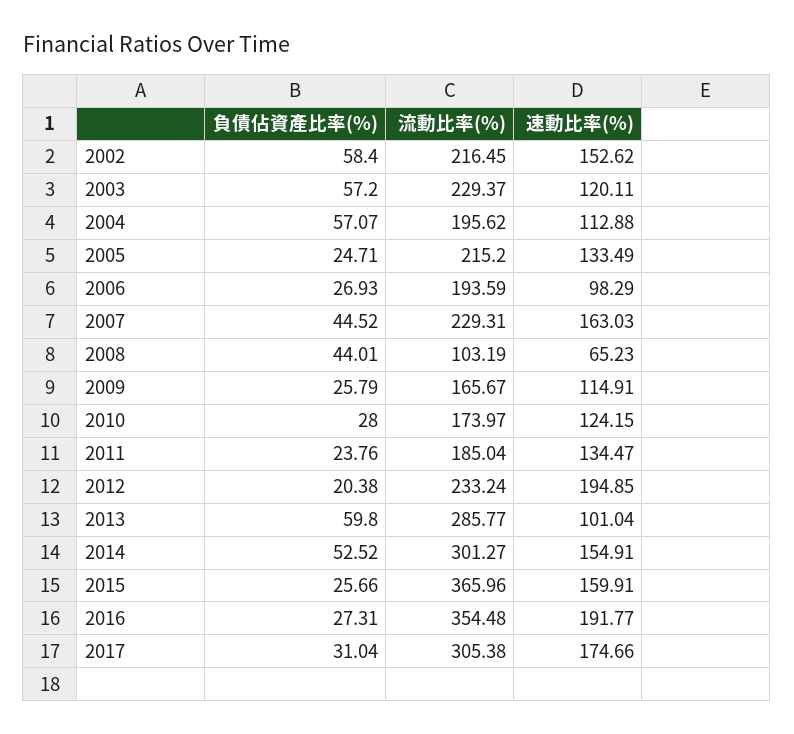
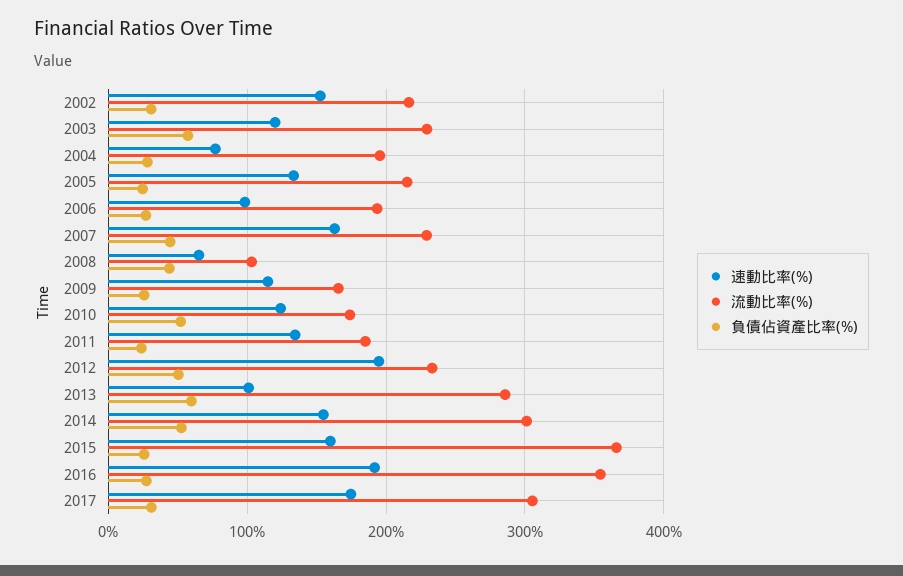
  {
    "負債佔資產比率(%)": {
-     "2002": 58.4,
+     "2002": 30,
      "2003": 57.2,
-     "2004": 57.07,
+     "2004": 30,
      "2005": 24.71,
      "2006": 26.93,
      "2007": 44.52,
      "2008": 44.01,
      "2009": 25.79,
-     "2010": 28,
+     "2010": 50,
      "2011": 23.76,
-     "2012": 20.38,
+     "2012": 50,
      "2013": 59.8,
      "2014": 52.52,
      "2015": 25.66,
      "2016": 27.31,
      "2017": 31.04
    },
    "流動比率(%)": {
      "2002": 216.45,
      "2003": 229.37,
      "2004": 195.62,
      "2005": 215.2,
      "2006": 193.59,
      "2007": 229.31,
      "2008": 103.19,
      "2009": 165.67,
      "2010": 173.97,
      "2011": 185.04,
      "2012": 233.24,
      "2013": 285.77,
      "2014": 301.27,
      "2015": 365.96,
      "2016": 354.48,
      "2017": 305.38
    },
    "速動比率(%)": {
      "2002": 152.62,
      "2003": 120.11,
-     "2004": 112.88,
+     "2004": 80,
      "2005": 133.49,
      "2006": 98.29,
      "2007": 163.03,
      "2008": 65.23,
      "2009": 114.91,
      "2010": 124.15,
      "2011": 134.47,
      "2012": 194.85,
      "2013": 101.04,
      "2014": 154.91,
      "2015": 159.91,
      "2016": 191.77,
      "2017": 174.66
    }
  }

